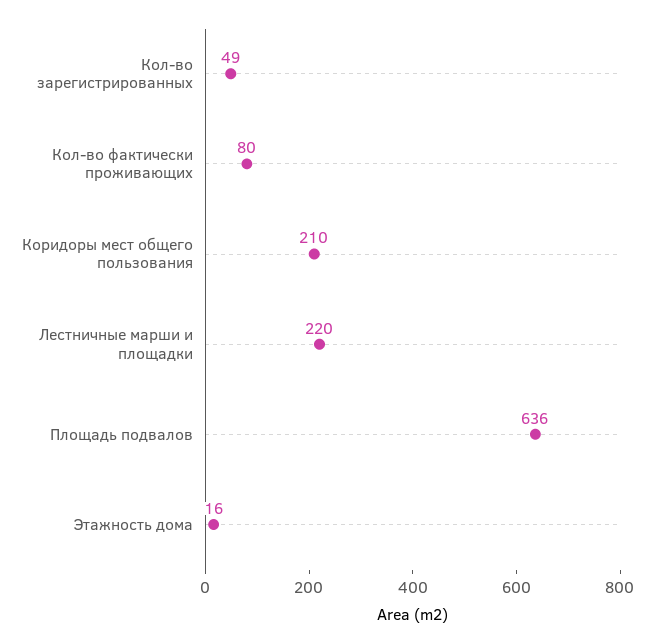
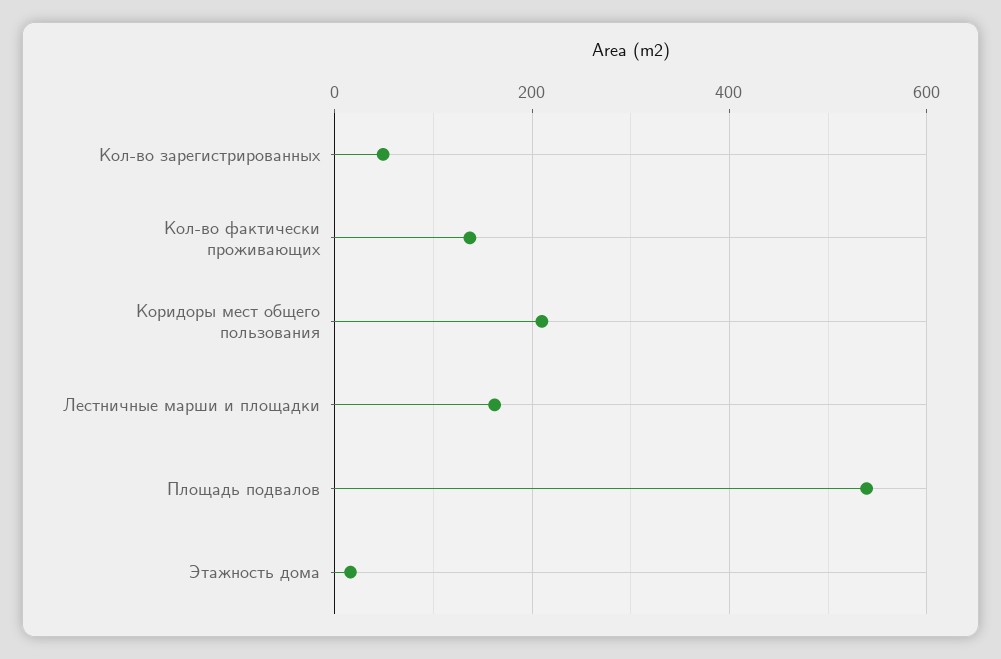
  {
    "Кол-во зарегистрированных": 49,
-   "Кол-во фактически проживающих": 80,
+   "Кол-во фактически проживающих": 140,
    "Коридоры мест общего пользования": 210,
-   "Лестничные марши и площадки": 220,
+   "Лестничные марши и площадки": 160,
-   "Площадь подвалов": 636,
+   "Площадь подвалов": 540,
    "Этажность дома": 16
  }

